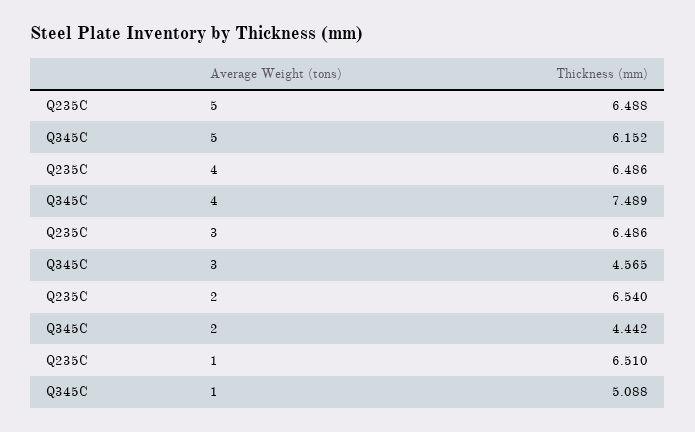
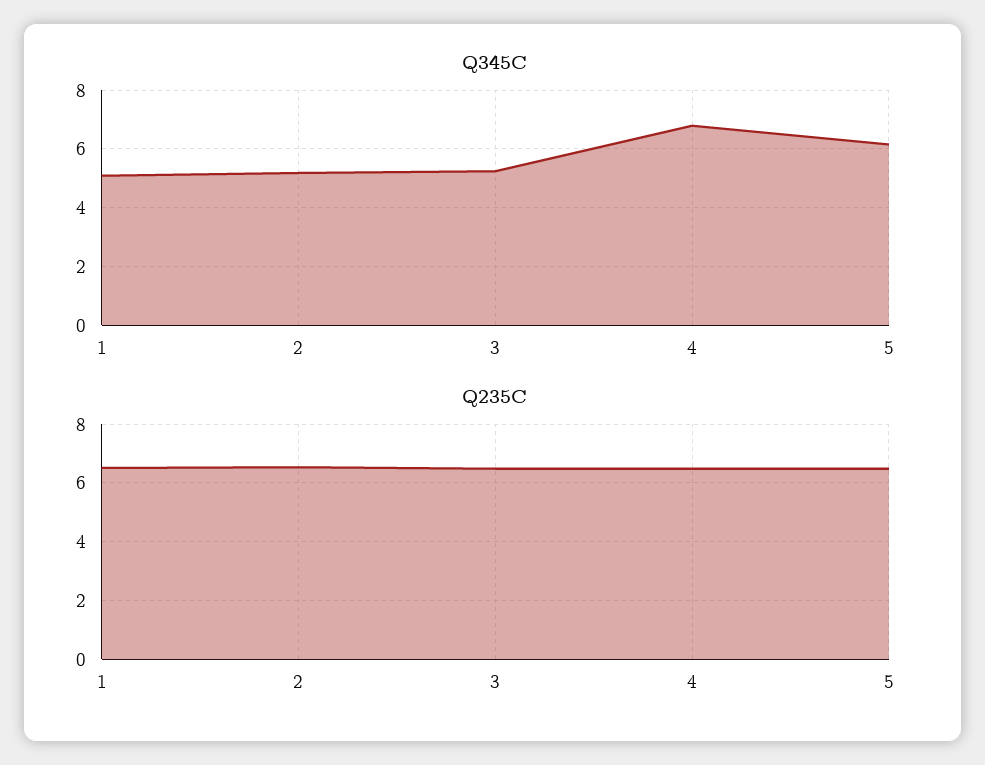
  {
    "Q235C": {
      "5": 6.488,
      "4": 6.486,
      "3": 6.486,
      "2": 6.54,
      "1": 6.51
    },
    "Q345C": {
      "5": 6.152,
-     "4": 7.489,
+     "4": 6.75,
-     "3": 4.565,
+     "3": 5.25,
-     "2": 4.442,
+     "2": 5.25,
      "1": 5.088
    }
  }

